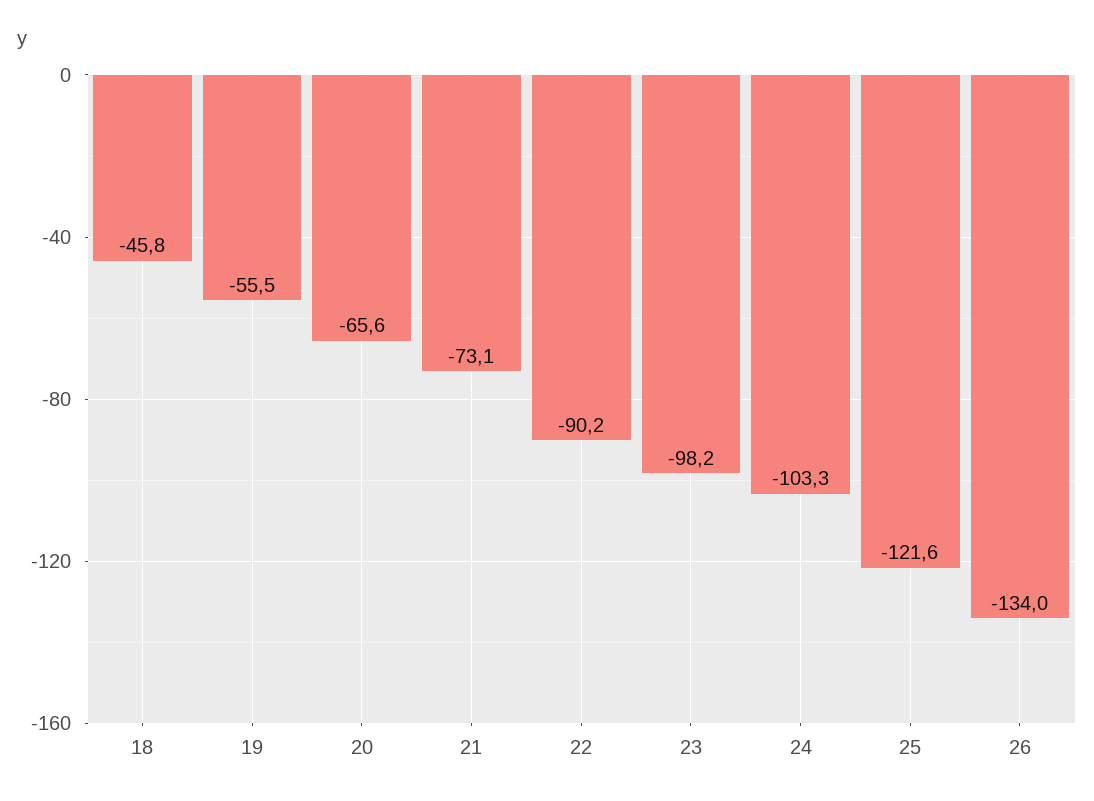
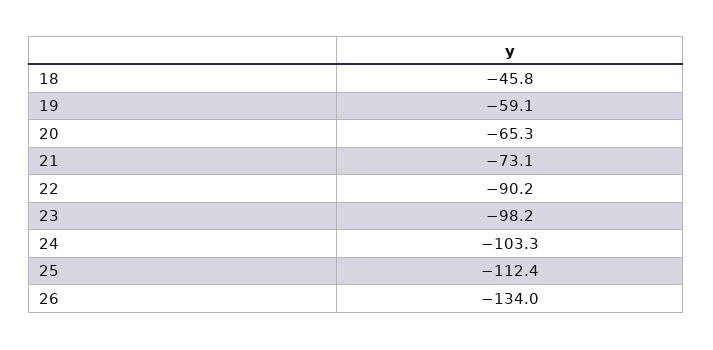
  {
    "18": -45.8,
-   "19": -55.5,
+   "19": -59.1,
-   "20": -65.6,
+   "20": -65.3,
    "21": -73.1,
    "22": -90.2,
    "23": -98.2,
    "24": -103.3,
-   "25": -121.6,
+   "25": -112.4,
    "26": -134
  }

